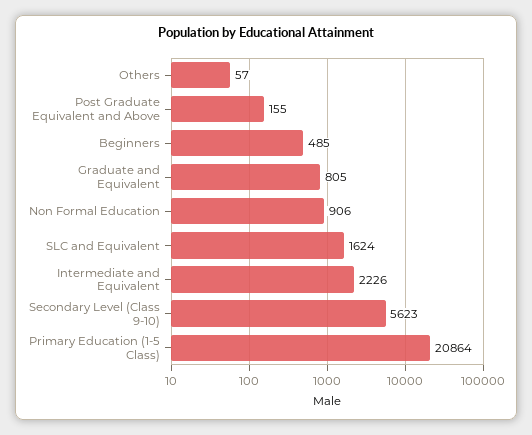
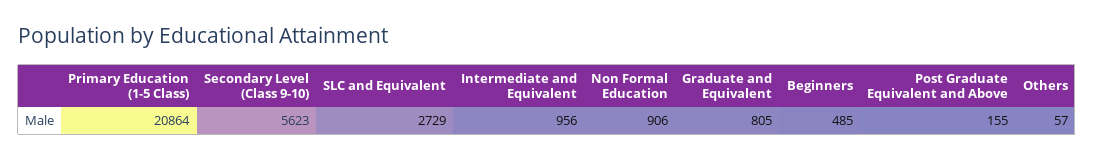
  {
    "Others": 57,
    "Post Graduate Equivalent and Above": 155,
    "Beginners": 485,
    "Graduate and Equivalent": 805,
    "Non Formal Education": 906,
-   "SLC and Equivalent": 1624,
+   "SLC and Equivalent": 2729,
-   "Intermediate and Equivalent": 2226,
+   "Intermediate and Equivalent": 956,
    "Secondary Level (Class 9-10)": 5623,
    "Primary Education (1-5 Class)": 20864
  }

